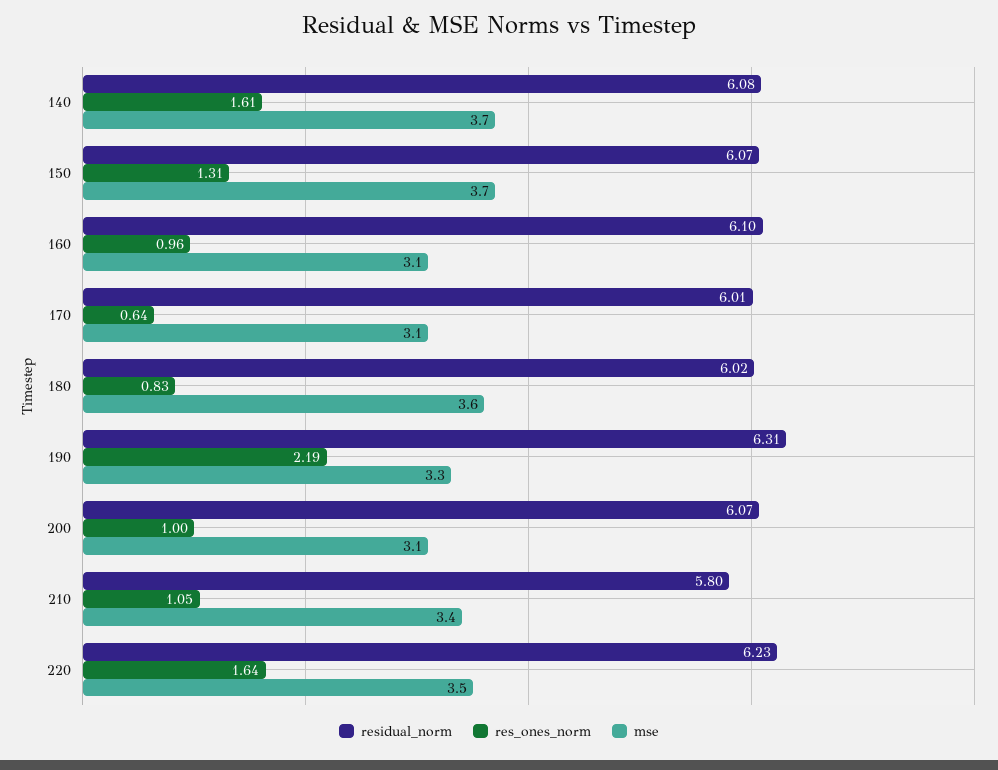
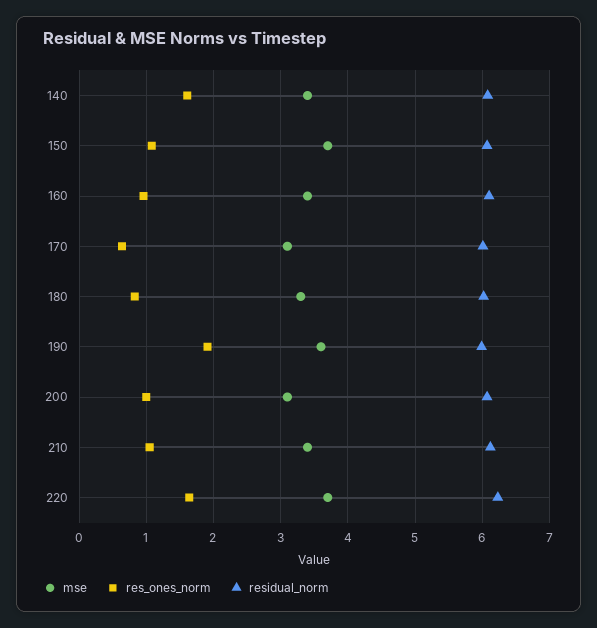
  {
    "residual_norm": {
      "140": 6.08,
      "150": 6.07,
      "160": 6.1,
      "170": 6.01,
      "180": 6.02,
-     "190": 6.31,
+     "190": 6,
      "200": 6.07,
-     "210": 5.8,
+     "210": 6.1,
      "220": 6.23
    },
    "res_ones_norm": {
      "140": 1.61,
-     "150": 1.31,
+     "150": 1.1,
      "160": 0.96,
      "170": 0.64,
      "180": 0.83,
-     "190": 2.19,
+     "190": 1.9,
      "200": 1,
      "210": 1.05,
      "220": 1.64
    },
    "mse": {
-     "140": 3.7,
+     "140": 3.4,
      "150": 3.7,
-     "160": 3.1,
+     "160": 3.4,
      "170": 3.1,
-     "180": 3.6,
+     "180": 3.3,
-     "190": 3.3,
+     "190": 3.6,
      "200": 3.1,
      "210": 3.4,
-     "220": 3.5
+     "220": 3.7
    }
  }

